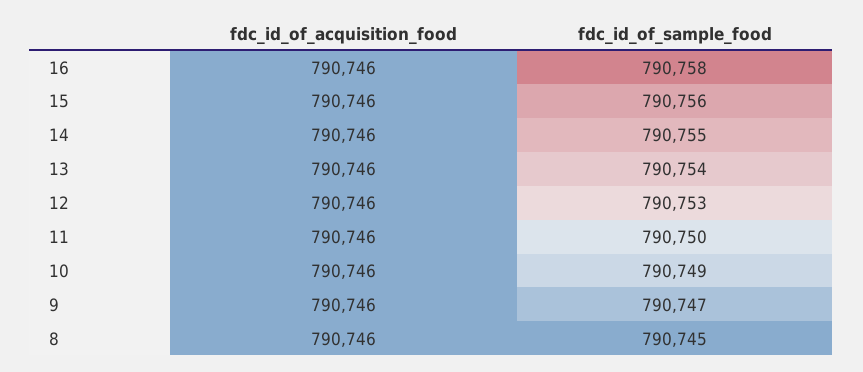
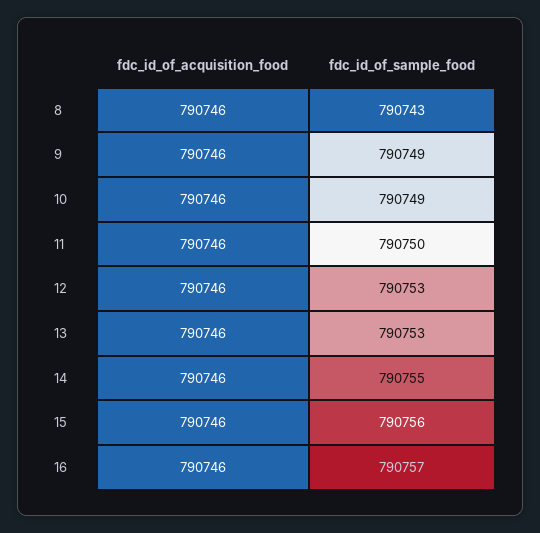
  {
    "fdc_id_of_acquisition_food": {
      "16": 790746,
      "15": 790746,
      "14": 790746,
      "13": 790746,
      "12": 790746,
      "11": 790746,
      "10": 790746,
      "9": 790746,
      "8": 790746
    },
    "fdc_id_of_sample_food": {
-     "16": 790758,
+     "16": 790757,
      "15": 790756,
      "14": 790755,
-     "13": 790754,
+     "13": 790753,
      "12": 790753,
      "11": 790750,
      "10": 790749,
-     "9": 790747,
+     "9": 790749,
-     "8": 790745
+     "8": 790743
    }
  }

